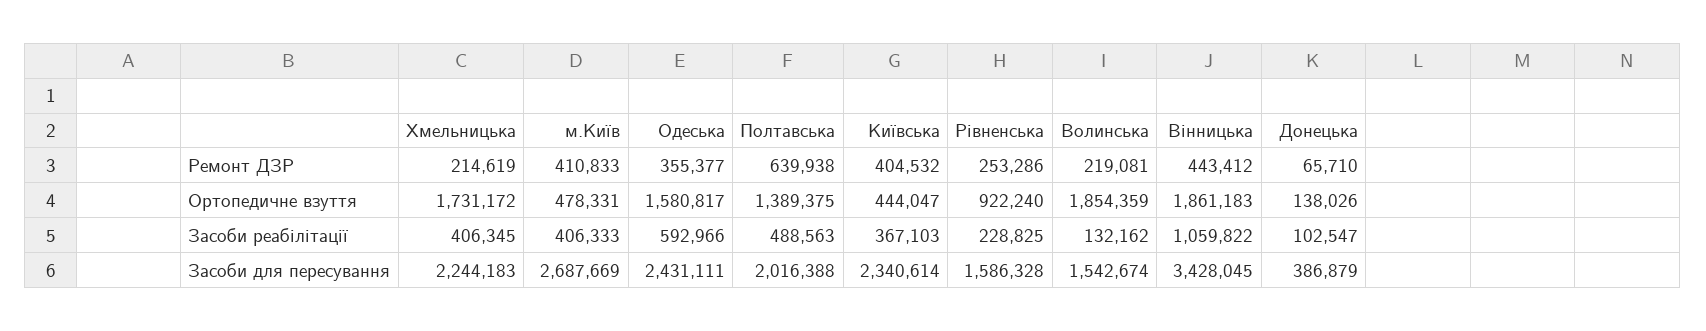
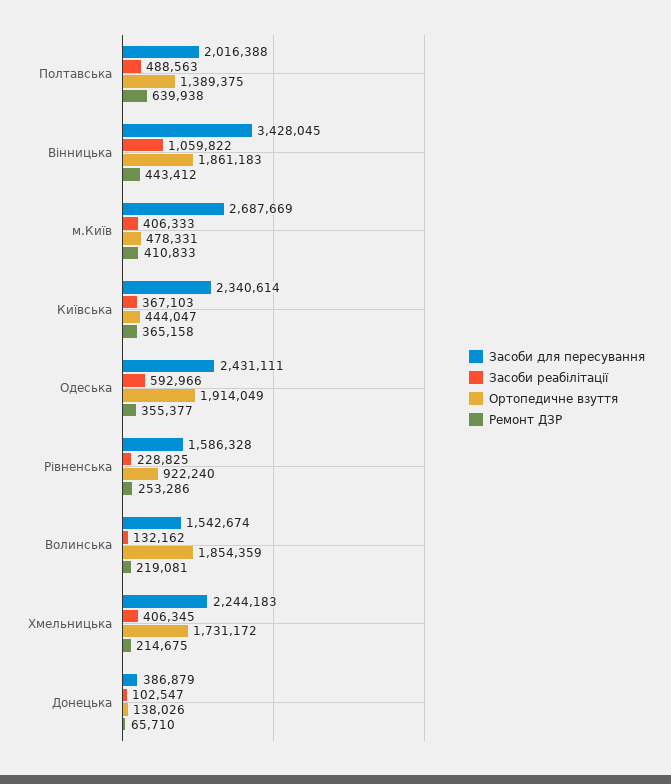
  {
    "Ремонт ДЗР": {
-     "Хмельницька": 214619,
+     "Хмельницька": 214675,
      "м.Київ": 410833,
      "Одеська": 355377,
      "Полтавська": 639938,
-     "Київська": 404532,
+     "Київська": 365158,
      "Рівненська": 253286,
      "Волинська": 219081,
      "Вінницька": 443412,
      "Донецька": 65710
    },
    "Ортопедичне взуття": {
      "Хмельницька": 1731172,
      "м.Київ": 478331,
-     "Одеська": 1580817,
+     "Одеська": 1914049,
      "Полтавська": 1389375,
      "Київська": 444047,
      "Рівненська": 922240,
      "Волинська": 1854359,
      "Вінницька": 1861183,
      "Донецька": 138026
    },
    "Засоби реабілітації": {
      "Хмельницька": 406345,
      "м.Київ": 406333,
      "Одеська": 592966,
      "Полтавська": 488563,
      "Київська": 367103,
      "Рівненська": 228825,
      "Волинська": 132162,
      "Вінницька": 1059822,
      "Донецька": 102547
    },
    "Засоби для пересування": {
      "Хмельницька": 2244183,
      "м.Київ": 2687669,
      "Одеська": 2431111,
      "Полтавська": 2016388,
      "Київська": 2340614,
      "Рівненська": 1586328,
      "Волинська": 1542674,
      "Вінницька": 3428045,
      "Донецька": 386879
    }
  }

